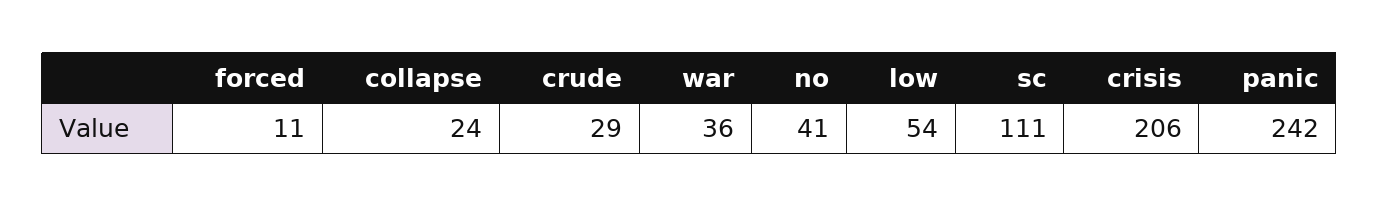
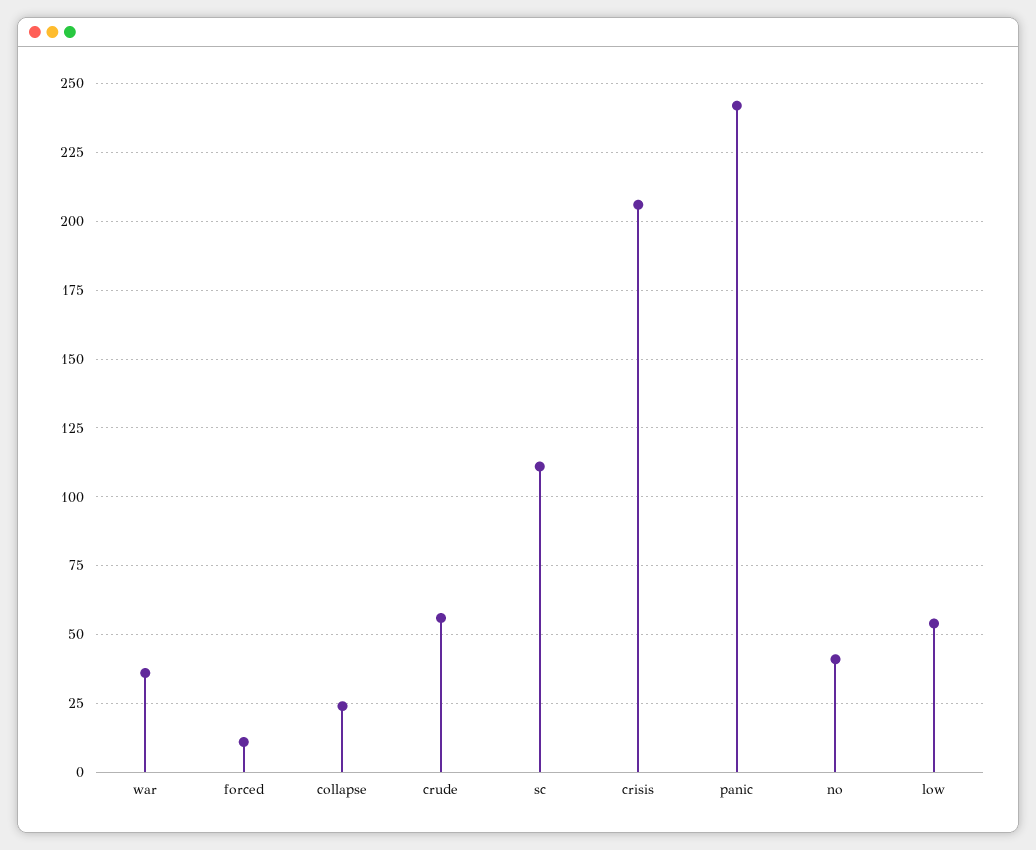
  {
    "forced": 11,
    "collapse": 24,
-   "crude": 29,
+   "crude": 55,
    "war": 36,
    "no": 41,
    "low": 54,
    "sc": 111,
    "crisis": 206,
    "panic": 242
  }

